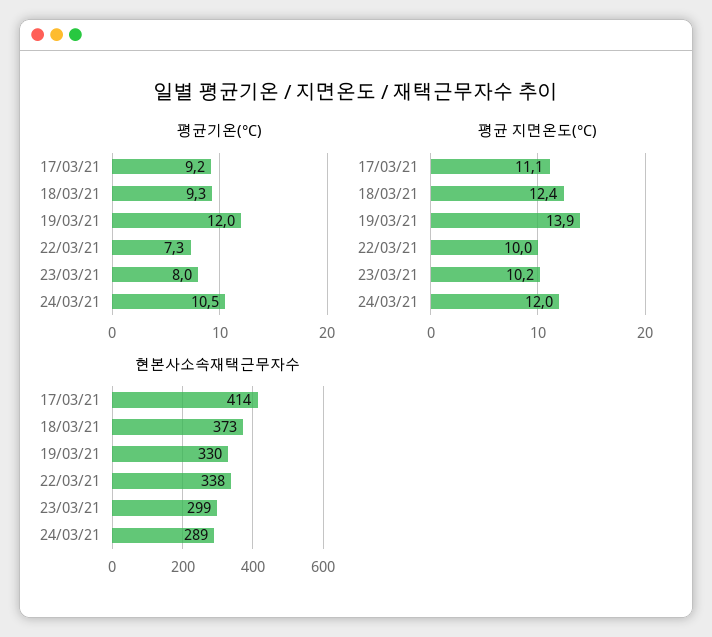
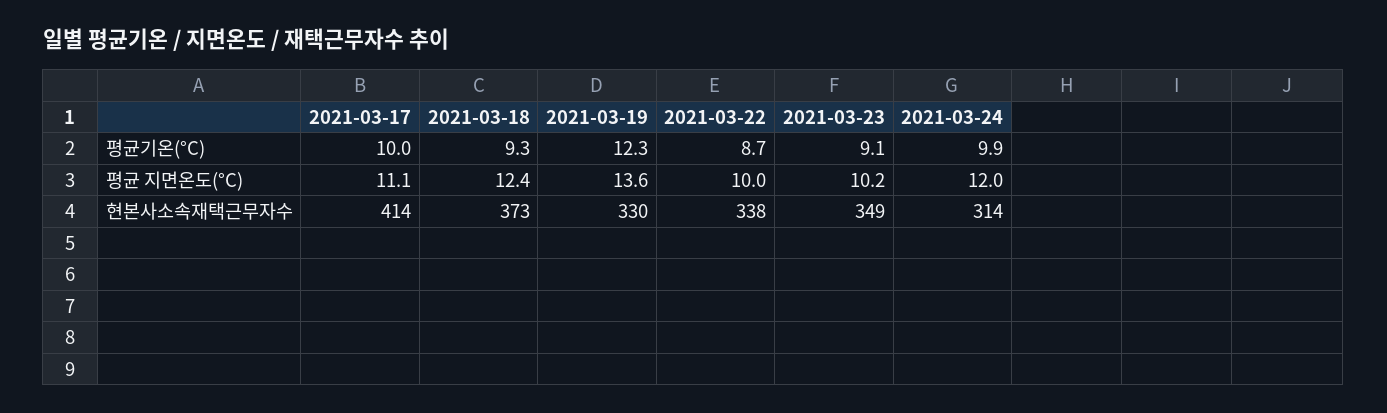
  {
    "평균기온(°C)": {
-     "17/03/21": 9.2,
+     "17/03/21": 10,
      "18/03/21": 9.3,
-     "19/03/21": 12,
+     "19/03/21": 12.3,
-     "22/03/21": 7.3,
+     "22/03/21": 8.7,
-     "23/03/21": 8,
+     "23/03/21": 9.1,
-     "24/03/21": 10.5
+     "24/03/21": 9.9
    },
    "평균 지면온도(°C)": {
      "17/03/21": 11.1,
      "18/03/21": 12.4,
-     "19/03/21": 13.9,
+     "19/03/21": 13.6,
      "22/03/21": 10,
      "23/03/21": 10.2,
      "24/03/21": 12
    },
    "현본사소속재택근무자수": {
      "17/03/21": 414,
      "18/03/21": 373,
      "19/03/21": 330,
      "22/03/21": 338,
-     "23/03/21": 299,
+     "23/03/21": 349,
-     "24/03/21": 289
+     "24/03/21": 314
    }
  }

